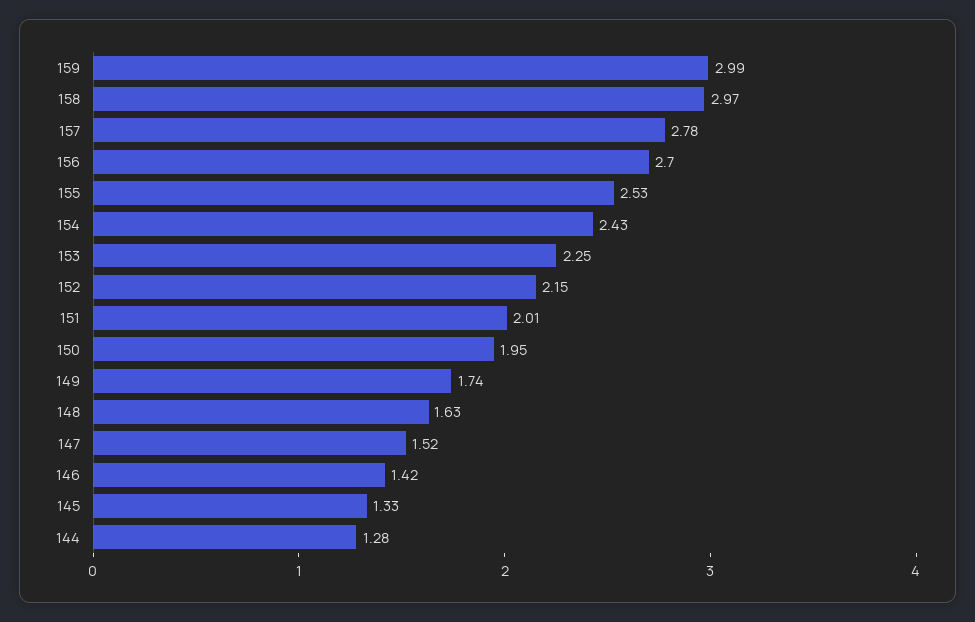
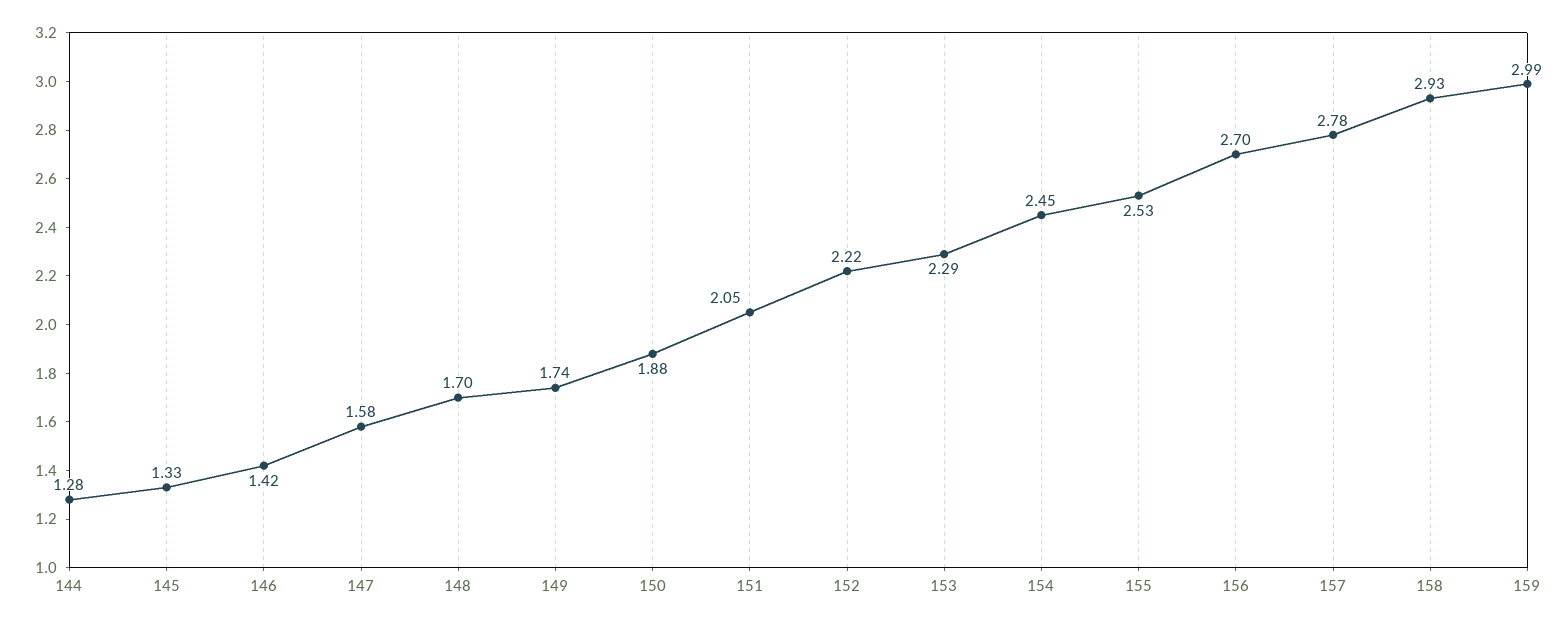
  {
    "159": 2.99,
-   "158": 2.97,
+   "158": 2.93,
    "157": 2.78,
    "156": 2.7,
    "155": 2.53,
-   "154": 2.43,
+   "154": 2.45,
-   "153": 2.25,
+   "153": 2.29,
-   "152": 2.15,
+   "152": 2.22,
-   "151": 2.01,
+   "151": 2.05,
-   "150": 1.95,
+   "150": 1.88,
    "149": 1.74,
-   "148": 1.63,
+   "148": 1.7,
-   "147": 1.52,
+   "147": 1.58,
    "146": 1.42,
    "145": 1.33,
    "144": 1.28
  }

